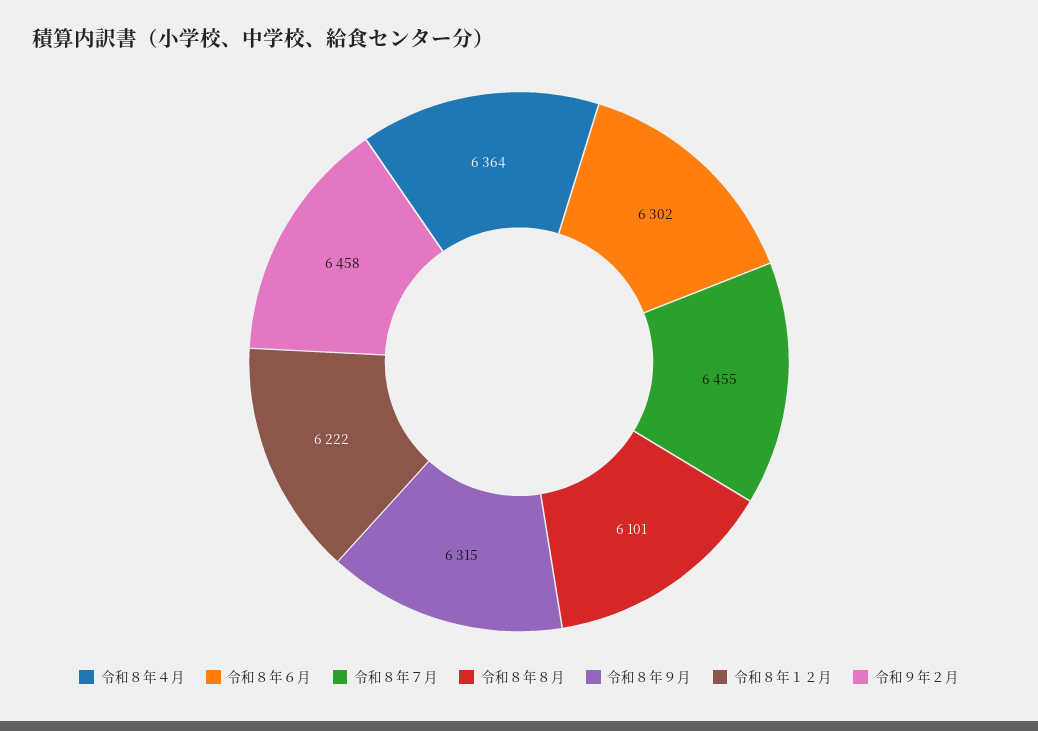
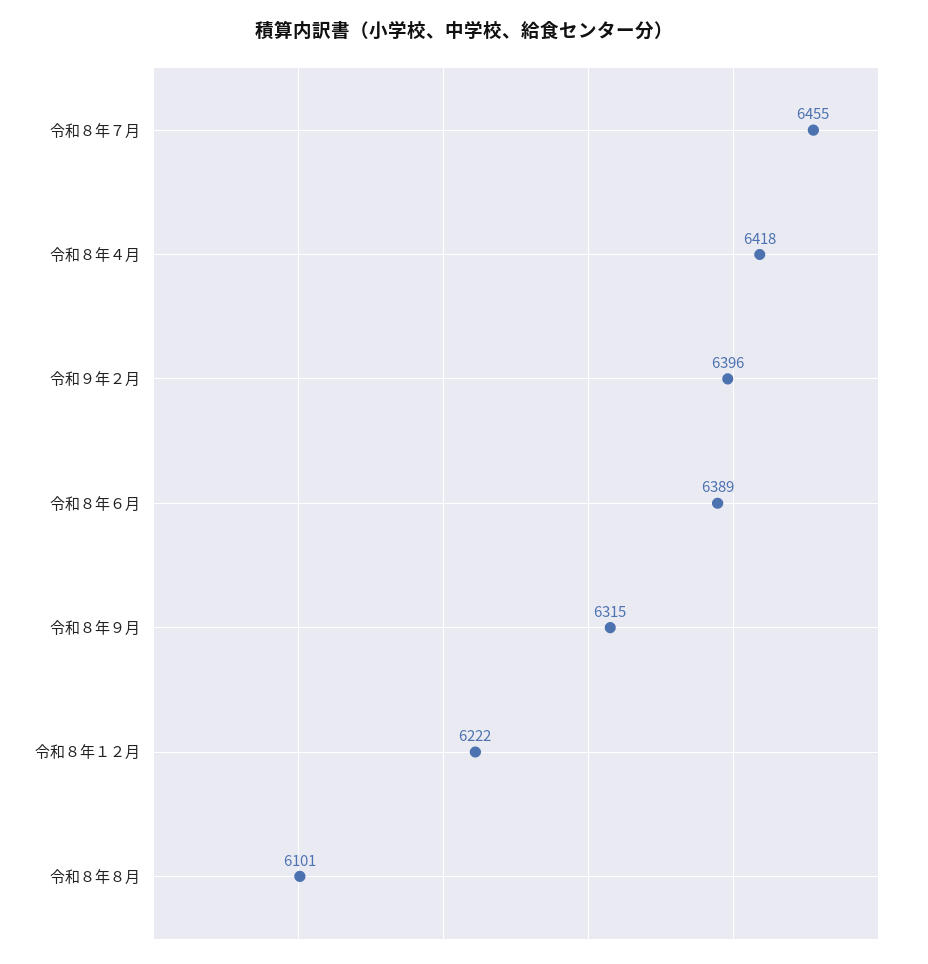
  {
-   "令和８年４月": 6364,
+   "令和８年４月": 6418,
-   "令和８年６月": 6302,
+   "令和８年６月": 6389,
    "令和８年７月": 6455,
    "令和８年８月": 6101,
    "令和８年９月": 6315,
    "令和８年１２月": 6222,
-   "令和９年２月": 6458
+   "令和９年２月": 6396
  }

